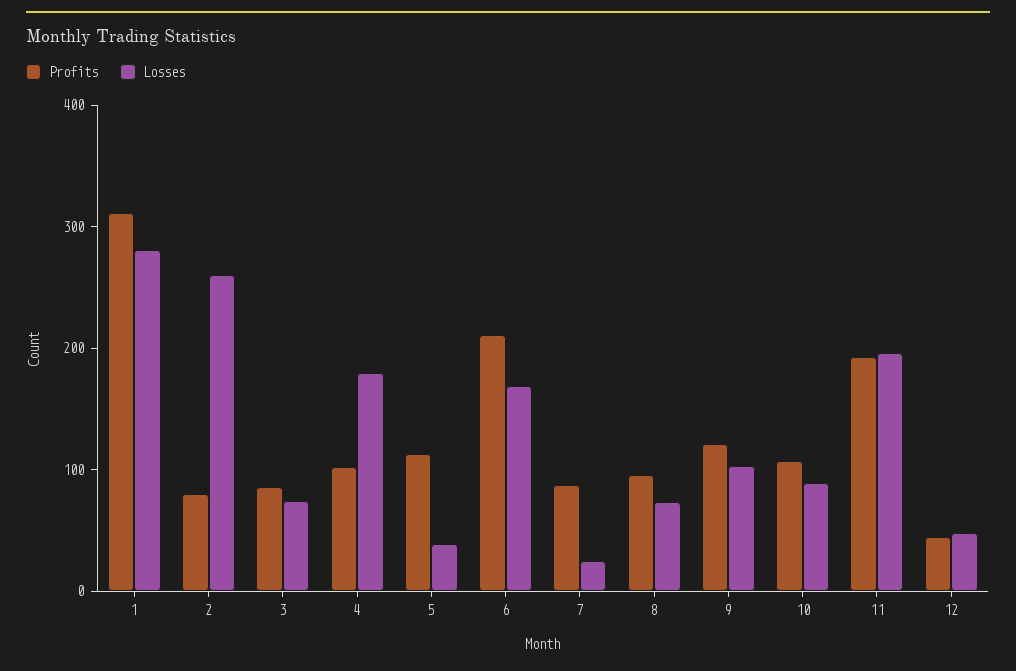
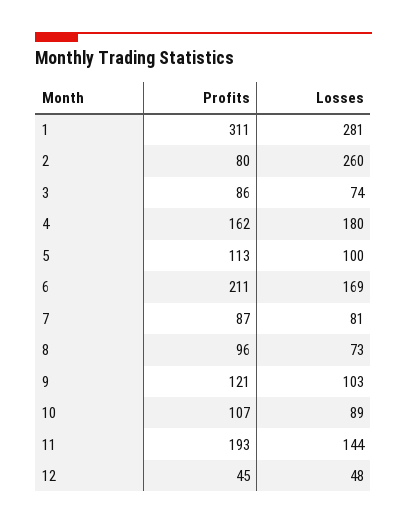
  {
    "Profits": {
      "1": 311,
      "2": 80,
      "3": 86,
-     "4": 100,
+     "4": 162,
      "5": 113,
      "6": 211,
      "7": 87,
      "8": 96,
      "9": 121,
      "10": 107,
      "11": 193,
      "12": 45
    },
    "Losses": {
      "1": 281,
      "2": 260,
      "3": 74,
      "4": 180,
-     "5": 40,
+     "5": 100,
      "6": 169,
-     "7": 20,
+     "7": 81,
      "8": 73,
      "9": 103,
      "10": 89,
-     "11": 200,
+     "11": 144,
      "12": 48
    }
  }

